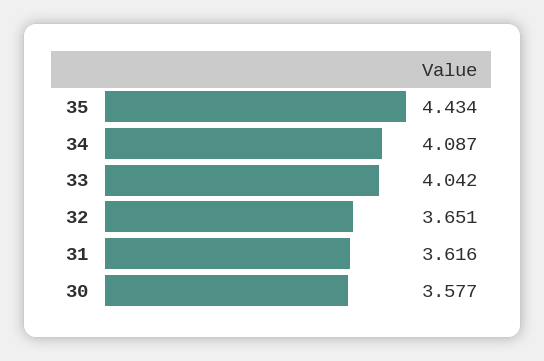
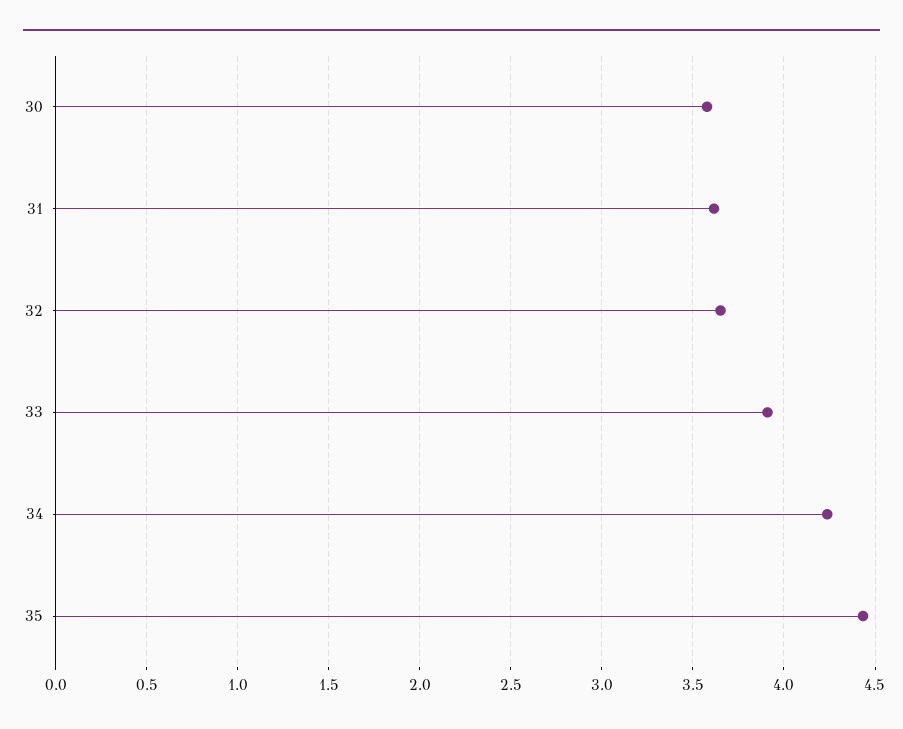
  {
    "35": 4.434,
-   "34": 4.087,
+   "34": 4.25,
-   "33": 4.042,
+   "33": 3.9,
    "32": 3.651,
    "31": 3.616,
    "30": 3.577
  }

